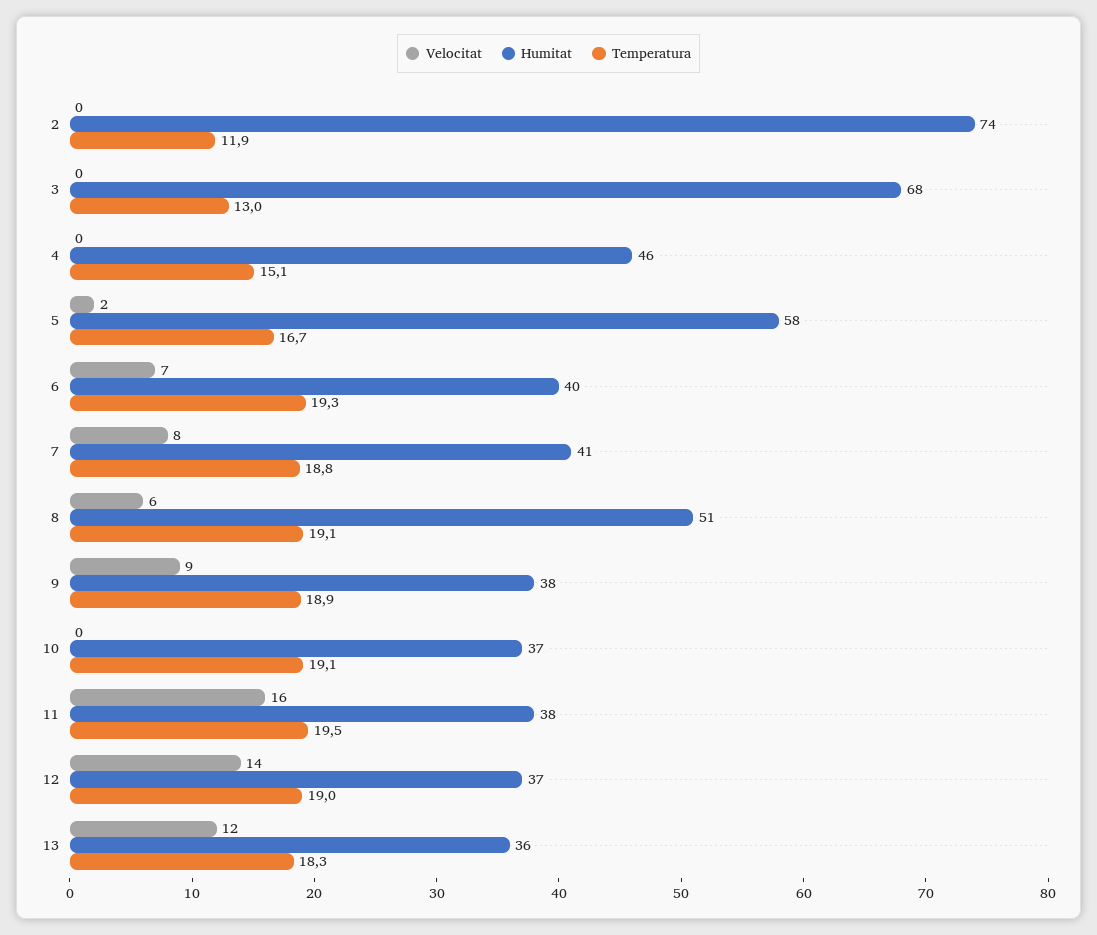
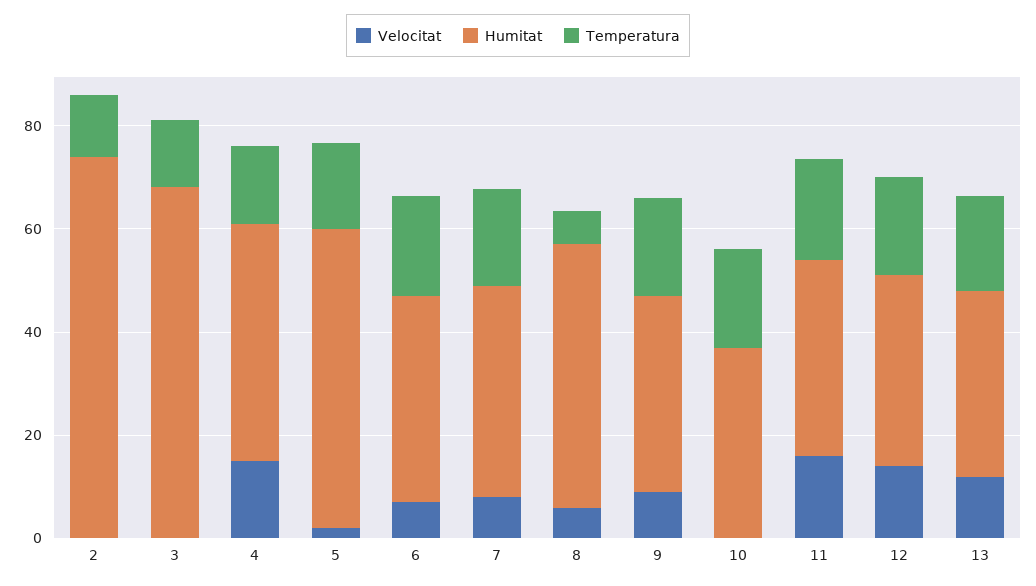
  {
    "Velocitat": {
      "2": 0,
      "3": 0,
-     "4": 0,
+     "4": 15,
      "5": 2,
      "6": 7,
      "7": 8,
      "8": 6,
      "9": 9,
      "10": 0,
      "11": 16,
      "12": 14,
      "13": 12
    },
    "Humitat": {
      "2": 74,
      "3": 68,
      "4": 46,
      "5": 58,
      "6": 40,
      "7": 41,
      "8": 51,
      "9": 38,
      "10": 37,
      "11": 38,
      "12": 37,
      "13": 36
    },
    "Temperatura": {
      "2": 11.9,
      "3": 13,
      "4": 15.1,
      "5": 16.7,
      "6": 19.3,
      "7": 18.8,
-     "8": 19.1,
+     "8": 5,
      "9": 18.9,
      "10": 19.1,
      "11": 19.5,
      "12": 19,
      "13": 18.3
    }
  }

